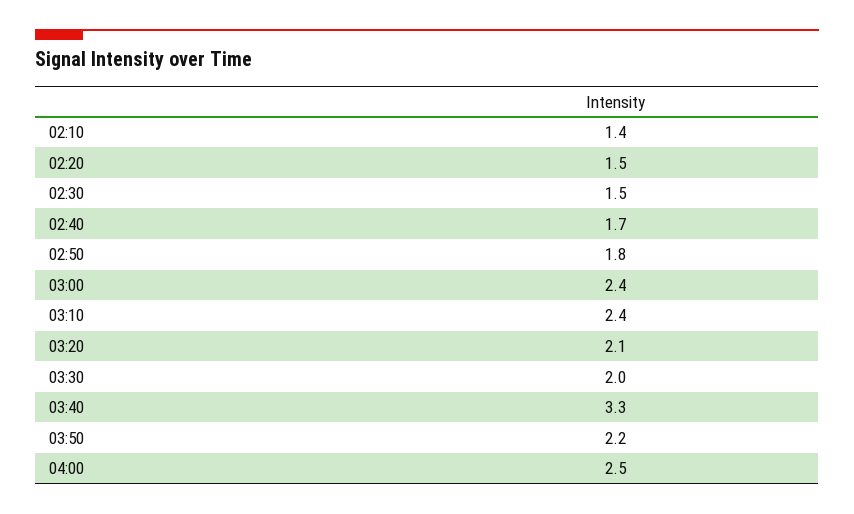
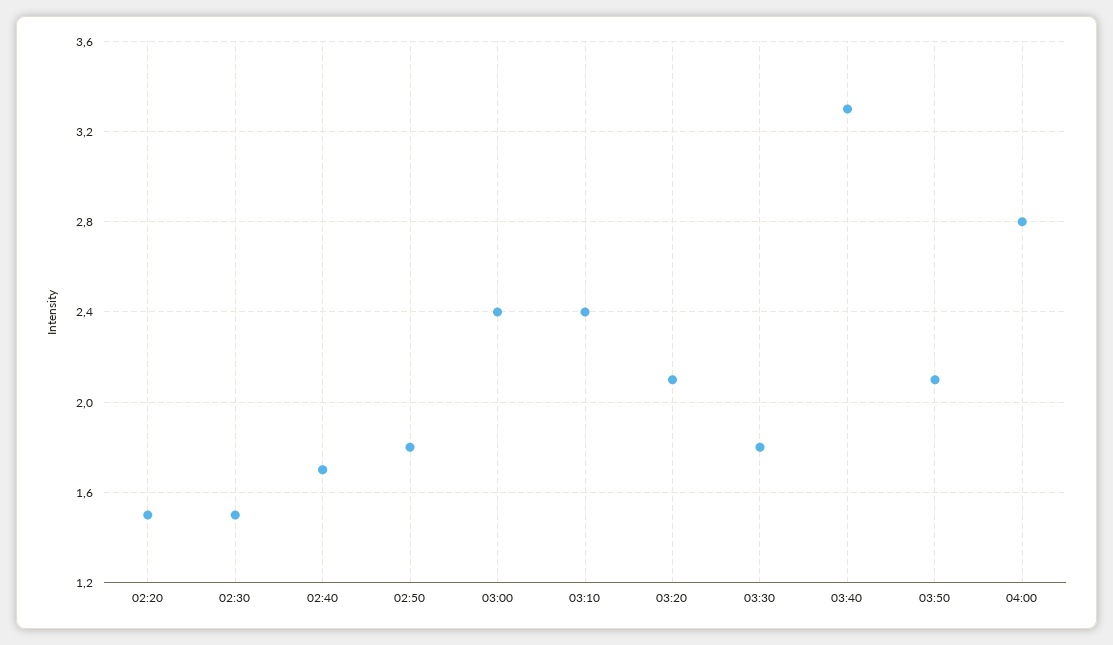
  {
-   "02:10": 1.4,
    "02:20": 1.5,
    "02:30": 1.5,
    "02:40": 1.7,
    "02:50": 1.8,
    "03:00": 2.4,
    "03:10": 2.4,
    "03:20": 2.1,
-   "03:30": 2,
+   "03:30": 1.8,
    "03:40": 3.3,
-   "03:50": 2.2,
+   "03:50": 2.1,
-   "04:00": 2.5
+   "04:00": 2.8
  }

